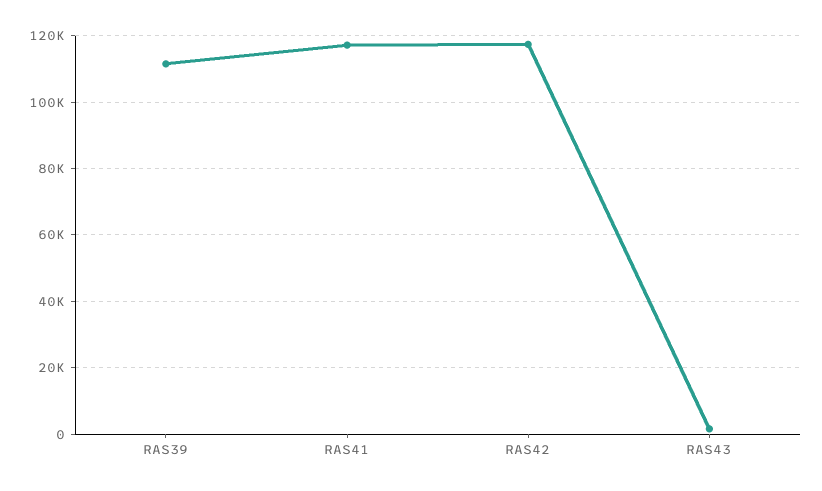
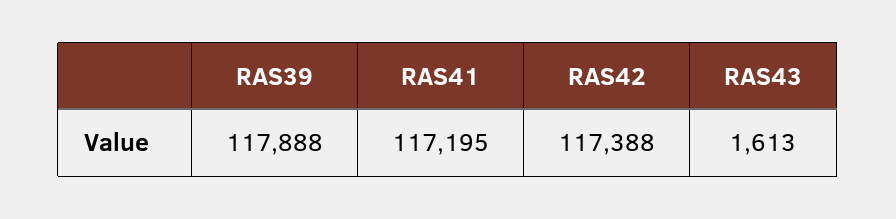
  {
-   "RAS39": 112000,
+   "RAS39": 117888,
    "RAS41": 117195,
    "RAS42": 117388,
    "RAS43": 1613
  }

